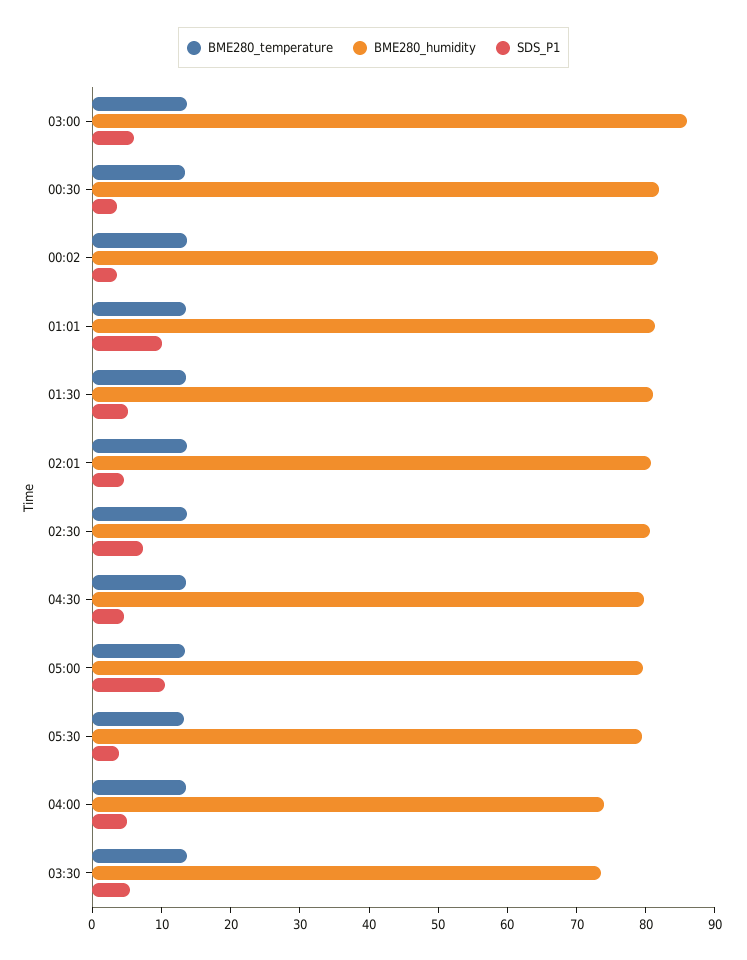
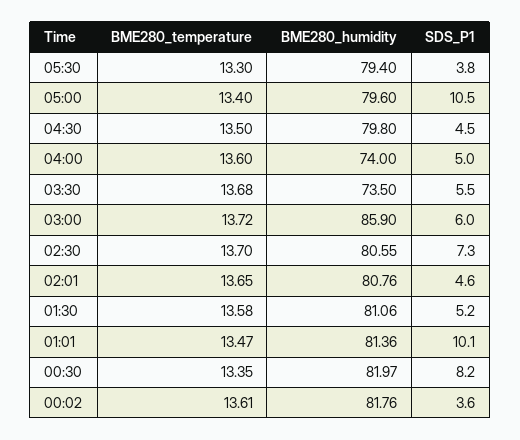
  {
    "BME280_temperature": {
      "03:00": 13.72,
      "00:30": 13.35,
      "00:02": 13.61,
      "01:01": 13.47,
      "01:30": 13.58,
      "02:01": 13.65,
      "02:30": 13.7,
      "04:30": 13.5,
      "05:00": 13.4,
      "05:30": 13.3,
      "04:00": 13.6,
      "03:30": 13.68
    },
    "BME280_humidity": {
      "03:00": 85.9,
      "00:30": 81.97,
      "00:02": 81.76,
      "01:01": 81.36,
      "01:30": 81.06,
      "02:01": 80.76,
      "02:30": 80.55,
      "04:30": 79.8,
      "05:00": 79.6,
      "05:30": 79.4,
      "04:00": 74,
      "03:30": 73.5
    },
    "SDS_P1": {
      "03:00": 6,
-     "00:30": 4,
+     "00:30": 8.2,
      "00:02": 3.6,
      "01:01": 10.1,
      "01:30": 5.2,
      "02:01": 4.6,
      "02:30": 7.3,
      "04:30": 4.5,
      "05:00": 10.5,
      "05:30": 3.8,
      "04:00": 5,
      "03:30": 5.5
    }
  }

